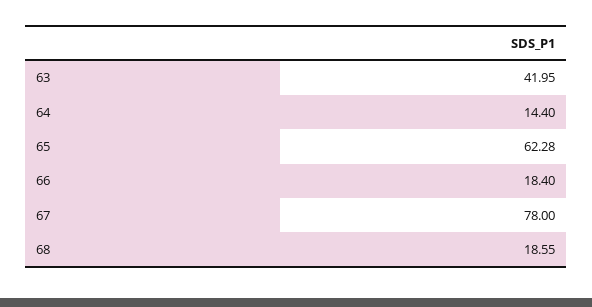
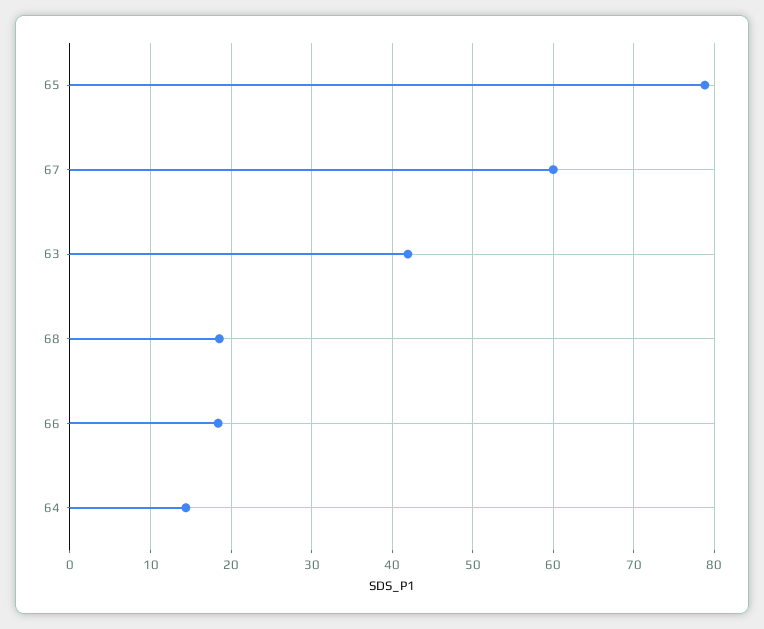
  {
    "63": 41.95,
    "64": 14.4,
-   "65": 62.28,
+   "65": 79,
    "66": 18.4,
-   "67": 78,
+   "67": 60,
    "68": 18.55
  }

